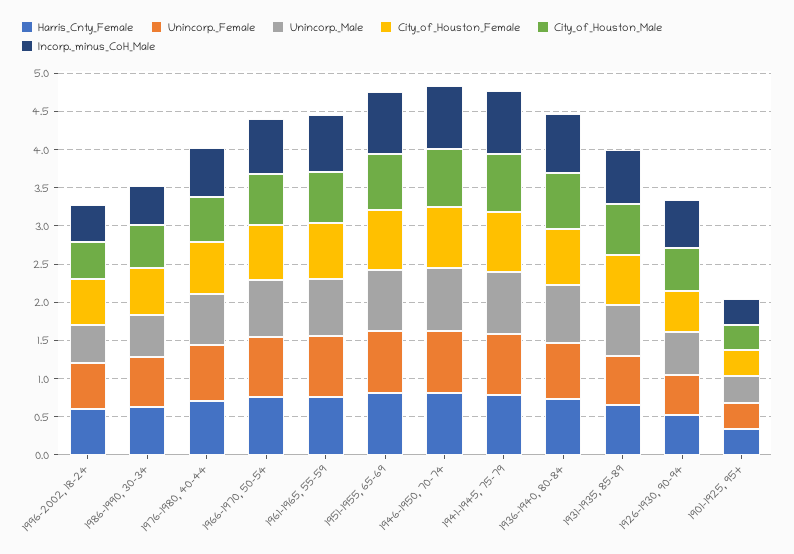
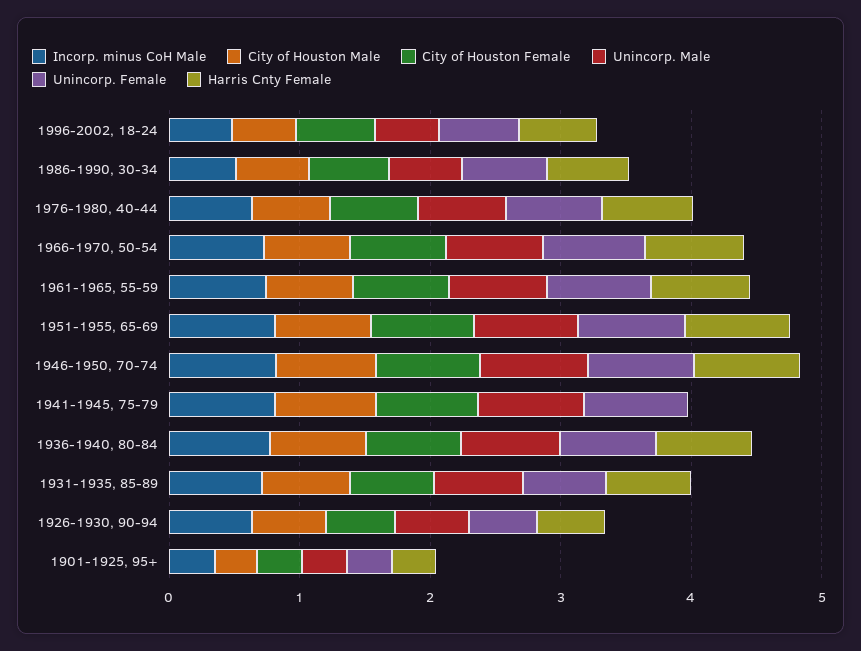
  {
    "Harris_Cnty_Female": {
      "1996-2002, 18-24": 0.6,
      "1986-1990, 30-34": 0.6,
      "1976-1980, 40-44": 0.8,
      "1966-1970, 50-54": 0.8,
      "1961-1965, 55-59": 0.8,
      "1951-1955, 65-69": 0.8,
      "1946-1950, 70-74": 0.8,
-     "1941-1945, 75-79": 0.75,
+     "1941-1945, 75-79": 0,
      "1936-1940, 80-84": 0.8,
      "1931-1935, 85-89": 0.6,
      "1926-1930, 90-94": 0.6,
      "1901-1925, 95+": 0.4
    },
    "Unincorp._Female": {
      "1996-2002, 18-24": 0.6,
      "1986-1990, 30-34": 0.6,
      "1976-1980, 40-44": 0.8,
      "1966-1970, 50-54": 0.8,
      "1961-1965, 55-59": 0.8,
      "1951-1955, 65-69": 0.8,
      "1946-1950, 70-74": 0.8,
      "1941-1945, 75-79": 0.8,
      "1936-1940, 80-84": 0.8,
      "1931-1935, 85-89": 0.6,
      "1926-1930, 90-94": 0.6,
      "1901-1925, 95+": 0.4
    },
    "Unincorp._Male": {
      "1996-2002, 18-24": 0.4,
      "1986-1990, 30-34": 0.6,
      "1976-1980, 40-44": 0.6,
      "1966-1970, 50-54": 0.8,
      "1961-1965, 55-59": 0.8,
      "1951-1955, 65-69": 0.8,
      "1946-1950, 70-74": 0.8,
      "1941-1945, 75-79": 0.8,
      "1936-1940, 80-84": 0.8,
      "1931-1935, 85-89": 0.6,
      "1926-1930, 90-94": 0.6,
      "1901-1925, 95+": 0.4
    },
    "City_of_Houston_Female": {
      "1996-2002, 18-24": 0.6,
      "1986-1990, 30-34": 0.6,
      "1976-1980, 40-44": 0.6,
      "1966-1970, 50-54": 0.8,
      "1961-1965, 55-59": 0.8,
      "1951-1955, 65-69": 0.8,
      "1946-1950, 70-74": 0.8,
      "1941-1945, 75-79": 0.8,
      "1936-1940, 80-84": 0.8,
      "1931-1935, 85-89": 0.6,
      "1926-1930, 90-94": 0.6,
      "1901-1925, 95+": 0.4
    },
    "City_of_Houston_Male": {
      "1996-2002, 18-24": 0.4,
      "1986-1990, 30-34": 0.6,
      "1976-1980, 40-44": 0.6,
      "1966-1970, 50-54": 0.6,
      "1961-1965, 55-59": 0.6,
      "1951-1955, 65-69": 0.8,
      "1946-1950, 70-74": 0.8,
      "1941-1945, 75-79": 0.8,
      "1936-1940, 80-84": 0.8,
      "1931-1935, 85-89": 0.6,
      "1926-1930, 90-94": 0.6,
      "1901-1925, 95+": 0.4
    },
    "Incorp._minus_CoH_Male": {
      "1996-2002, 18-24": 0.4,
      "1986-1990, 30-34": 0.6,
      "1976-1980, 40-44": 0.6,
      "1966-1970, 50-54": 0.8,
      "1961-1965, 55-59": 0.8,
      "1951-1955, 65-69": 0.8,
      "1946-1950, 70-74": 0.8,
      "1941-1945, 75-79": 0.8,
      "1936-1940, 80-84": 0.8,
      "1931-1935, 85-89": 0.8,
      "1926-1930, 90-94": 0.6,
      "1901-1925, 95+": 0.4
    }
  }

